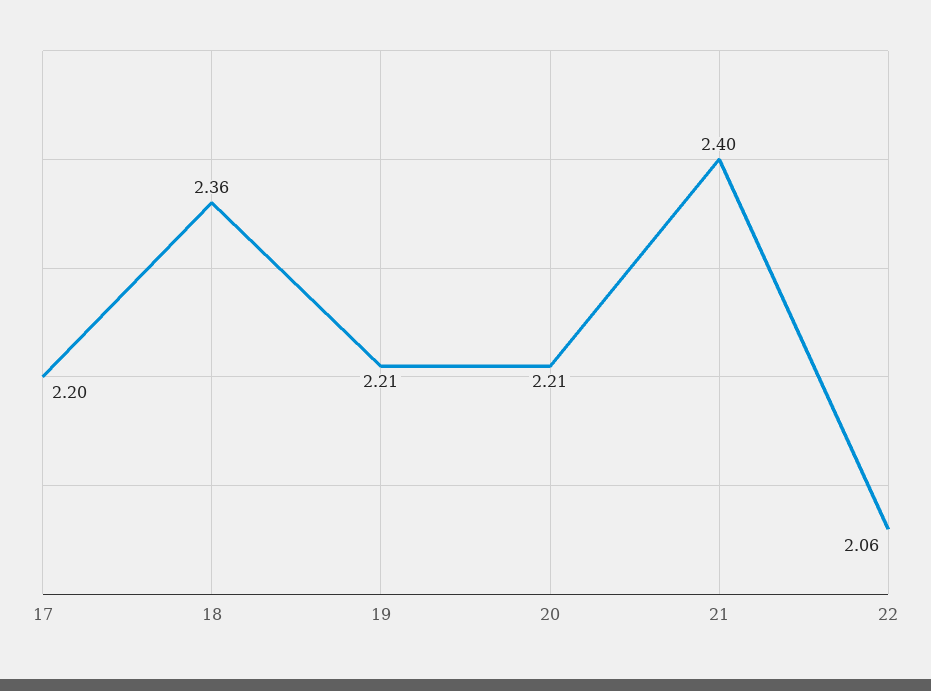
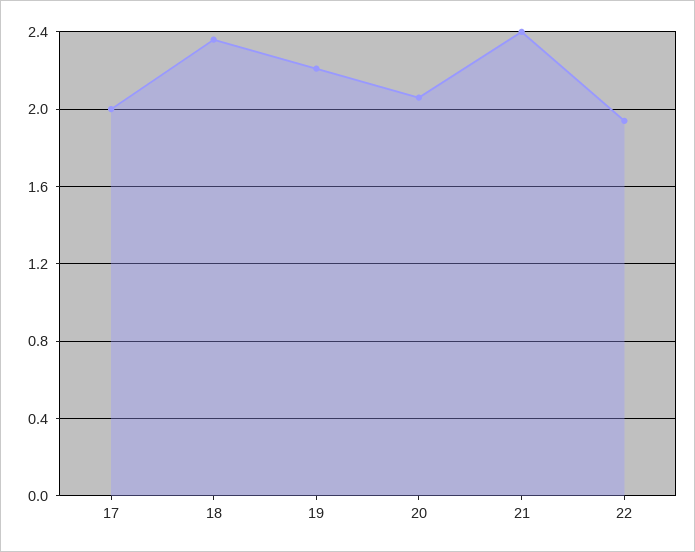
  {
-   "17": 2.2,
+   "17": 2,
    "18": 2.36,
    "19": 2.21,
-   "20": 2.21,
+   "20": 2.05,
    "21": 2.4,
-   "22": 2.06
+   "22": 1.95
  }

